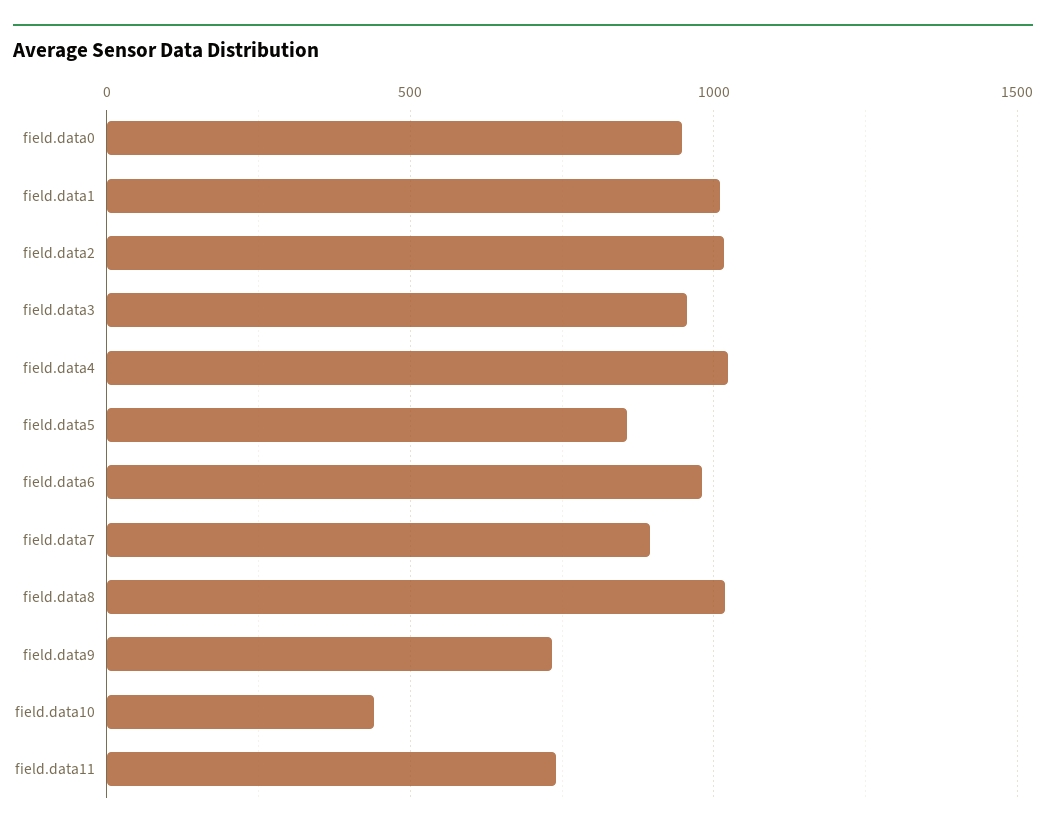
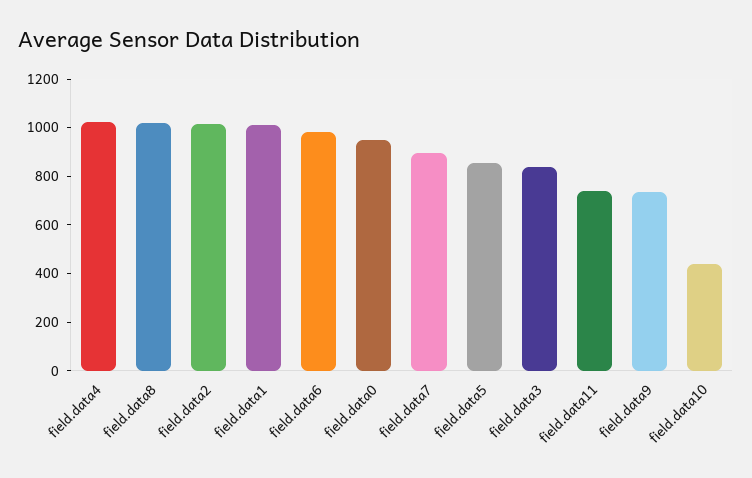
  {
    "field.data0": 950,
    "field.data1": 1000,
    "field.data2": 1000,
-   "field.data3": 950,
+   "field.data3": 850,
    "field.data4": 1000,
    "field.data5": 850,
    "field.data6": 1000,
    "field.data7": 900,
    "field.data8": 1000,
    "field.data9": 750,
    "field.data10": 450,
    "field.data11": 750
  }

